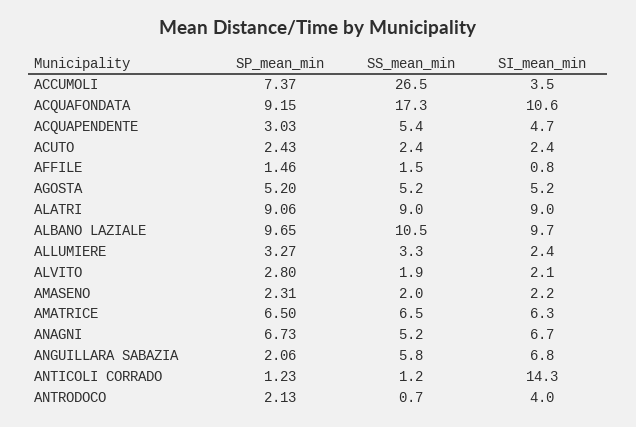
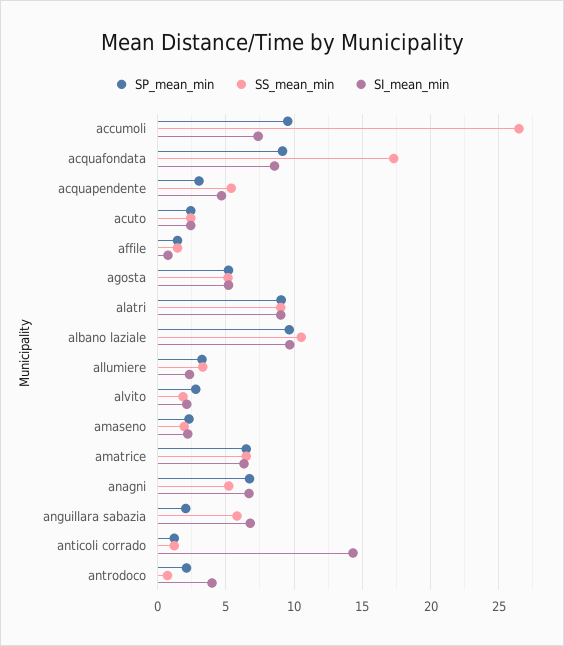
  {
    "SP_mean_min": {
-     "ACCUMOLI": 7.37,
+     "ACCUMOLI": 9.5,
      "ACQUAFONDATA": 9.15,
      "ACQUAPENDENTE": 3.03,
      "ACUTO": 2.43,
      "AFFILE": 1.46,
      "AGOSTA": 5.2,
      "ALATRI": 9.06,
      "ALBANO LAZIALE": 9.65,
      "ALLUMIERE": 3.27,
      "ALVITO": 2.8,
      "AMASENO": 2.31,
      "AMATRICE": 6.5,
      "ANAGNI": 6.73,
      "ANGUILLARA SABAZIA": 2.06,
      "ANTICOLI CORRADO": 1.23,
      "ANTRODOCO": 2.13
    },
    "SS_mean_min": {
      "ACCUMOLI": 26.5,
      "ACQUAFONDATA": 17.3,
      "ACQUAPENDENTE": 5.4,
      "ACUTO": 2.4,
      "AFFILE": 1.5,
      "AGOSTA": 5.2,
      "ALATRI": 9,
      "ALBANO LAZIALE": 10.5,
      "ALLUMIERE": 3.3,
      "ALVITO": 1.9,
      "AMASENO": 2,
      "AMATRICE": 6.5,
      "ANAGNI": 5.2,
      "ANGUILLARA SABAZIA": 5.8,
      "ANTICOLI CORRADO": 1.2,
      "ANTRODOCO": 0.7
    },
    "SI_mean_min": {
-     "ACCUMOLI": 3.5,
+     "ACCUMOLI": 7.5,
-     "ACQUAFONDATA": 10.6,
+     "ACQUAFONDATA": 8.5,
      "ACQUAPENDENTE": 4.7,
      "ACUTO": 2.4,
      "AFFILE": 0.8,
      "AGOSTA": 5.2,
      "ALATRI": 9,
      "ALBANO LAZIALE": 9.7,
      "ALLUMIERE": 2.4,
      "ALVITO": 2.1,
      "AMASENO": 2.2,
      "AMATRICE": 6.3,
      "ANAGNI": 6.7,
      "ANGUILLARA SABAZIA": 6.8,
      "ANTICOLI CORRADO": 14.3,
      "ANTRODOCO": 4
    }
  }

